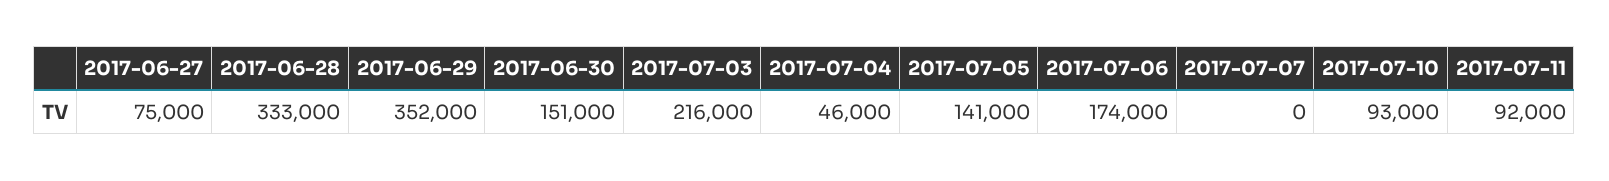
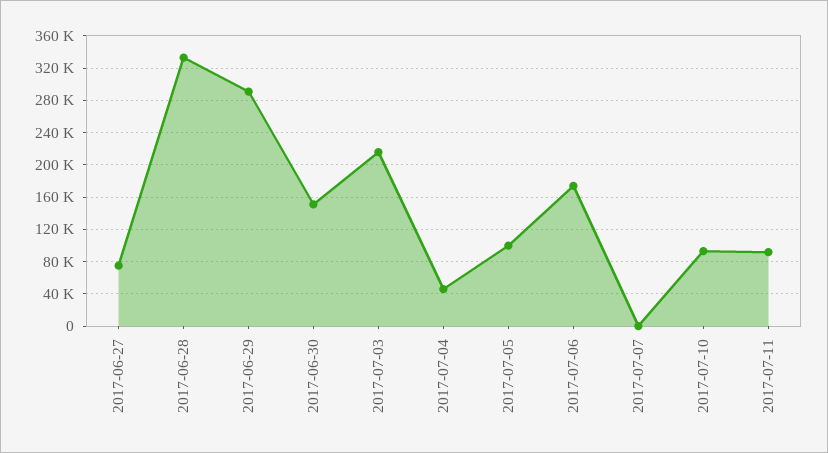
  {
    "2017-06-27": 75000,
    "2017-06-28": 333000,
-   "2017-06-29": 352000,
+   "2017-06-29": 290000,
    "2017-06-30": 151000,
    "2017-07-03": 216000,
    "2017-07-04": 46000,
-   "2017-07-05": 141000,
+   "2017-07-05": 100000,
    "2017-07-06": 174000,
    "2017-07-07": 0,
    "2017-07-10": 93000,
    "2017-07-11": 92000
  }

